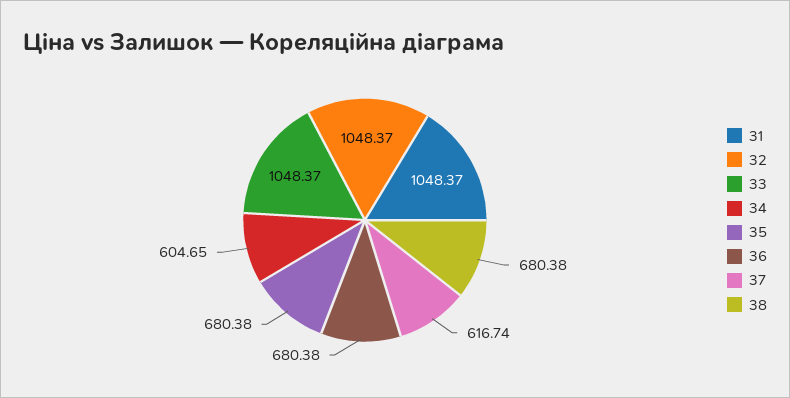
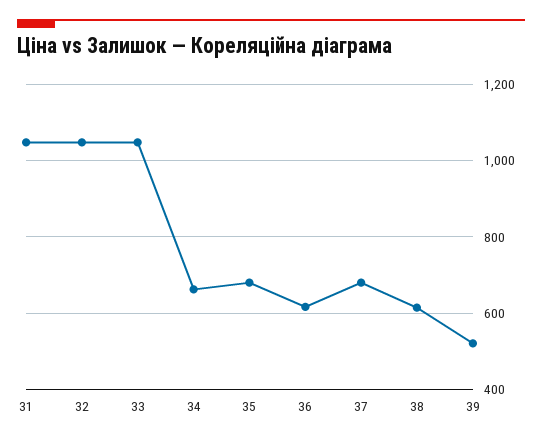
  {
    "31": 1048.37,
    "32": 1048.37,
    "33": 1048.37,
-   "34": 604.65,
+   "34": 660,
    "35": 680.38,
-   "36": 680.38,
+   "36": 620,
-   "37": 616.74,
+   "37": 680,
-   "38": 680.38
+   "38": 620,
+   "39": 520
  }

